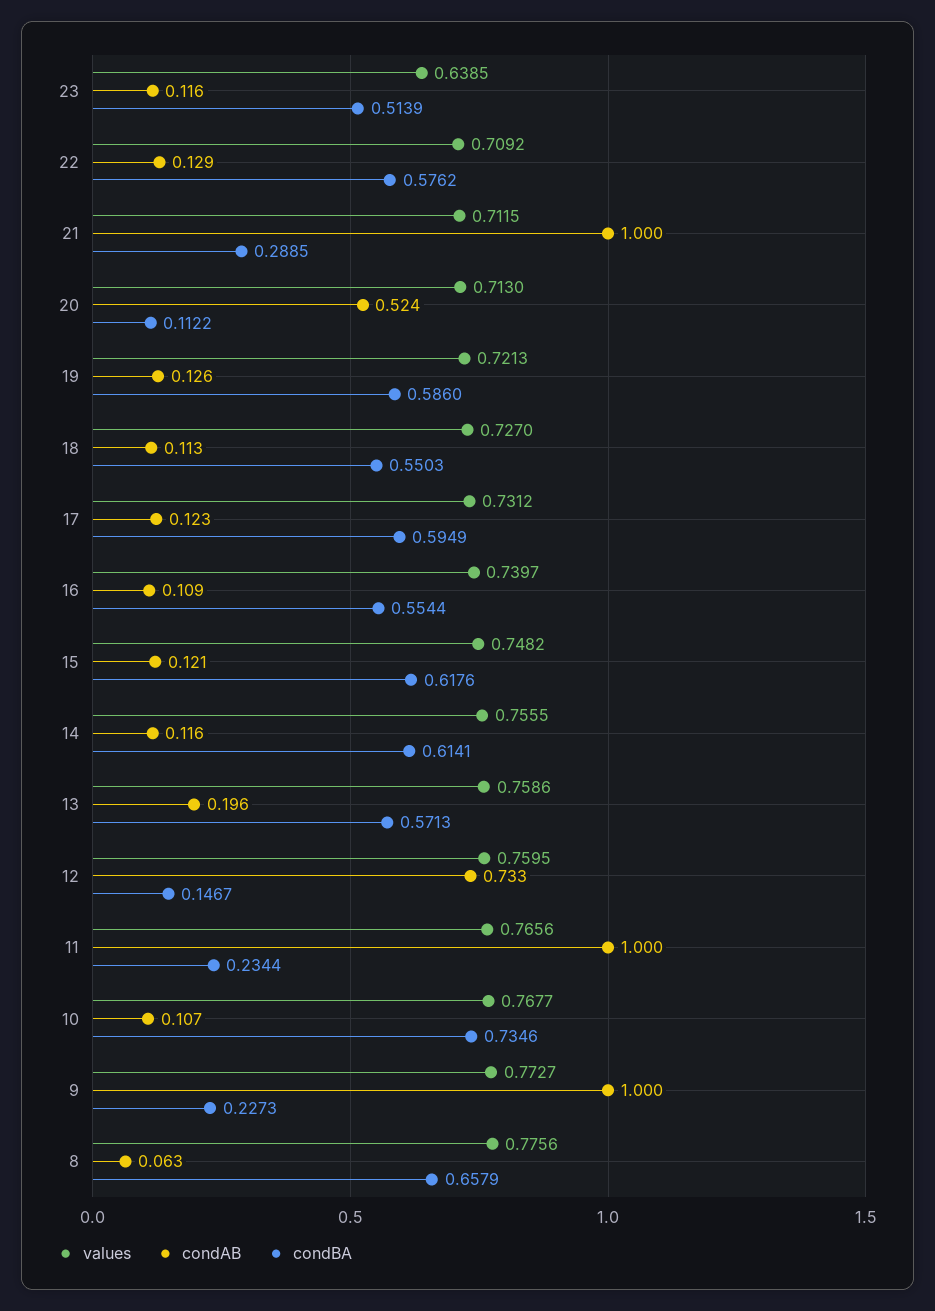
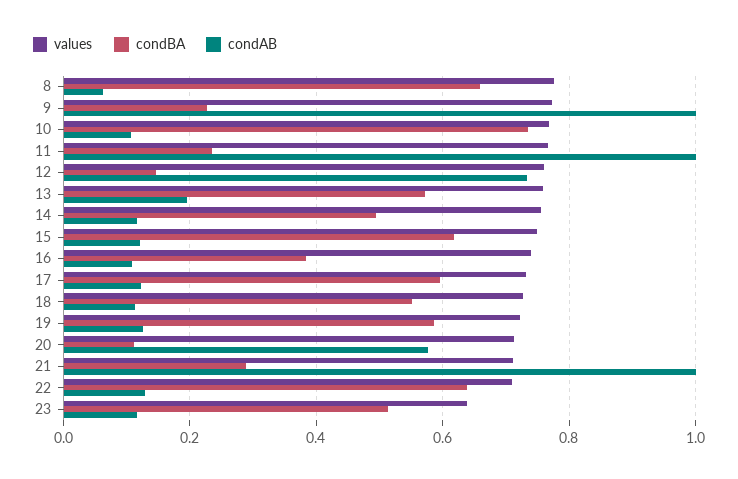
  {
    "values": {
      "23": 0.6385,
      "22": 0.7092,
      "21": 0.7115,
      "20": 0.713,
      "19": 0.7213,
      "18": 0.727,
      "17": 0.7312,
      "16": 0.7397,
      "15": 0.7482,
      "14": 0.7555,
      "13": 0.7586,
      "12": 0.7595,
      "11": 0.7656,
      "10": 0.7677,
      "9": 0.7727,
      "8": 0.7756
    },
    "condAB": {
      "23": 0.116,
      "22": 0.129,
      "21": 1,
-     "20": 0.524,
+     "20": 0.58,
      "19": 0.126,
      "18": 0.113,
      "17": 0.123,
      "16": 0.109,
      "15": 0.121,
      "14": 0.116,
      "13": 0.196,
      "12": 0.733,
      "11": 1,
      "10": 0.107,
      "9": 1,
      "8": 0.063
    },
    "condBA": {
      "23": 0.5139,
-     "22": 0.5762,
+     "22": 0.64,
      "21": 0.2885,
      "20": 0.1122,
      "19": 0.586,
      "18": 0.5503,
      "17": 0.5949,
-     "16": 0.5544,
+     "16": 0.38,
      "15": 0.6176,
-     "14": 0.6141,
+     "14": 0.5,
      "13": 0.5713,
      "12": 0.1467,
      "11": 0.2344,
      "10": 0.7346,
      "9": 0.2273,
      "8": 0.6579
    }
  }

